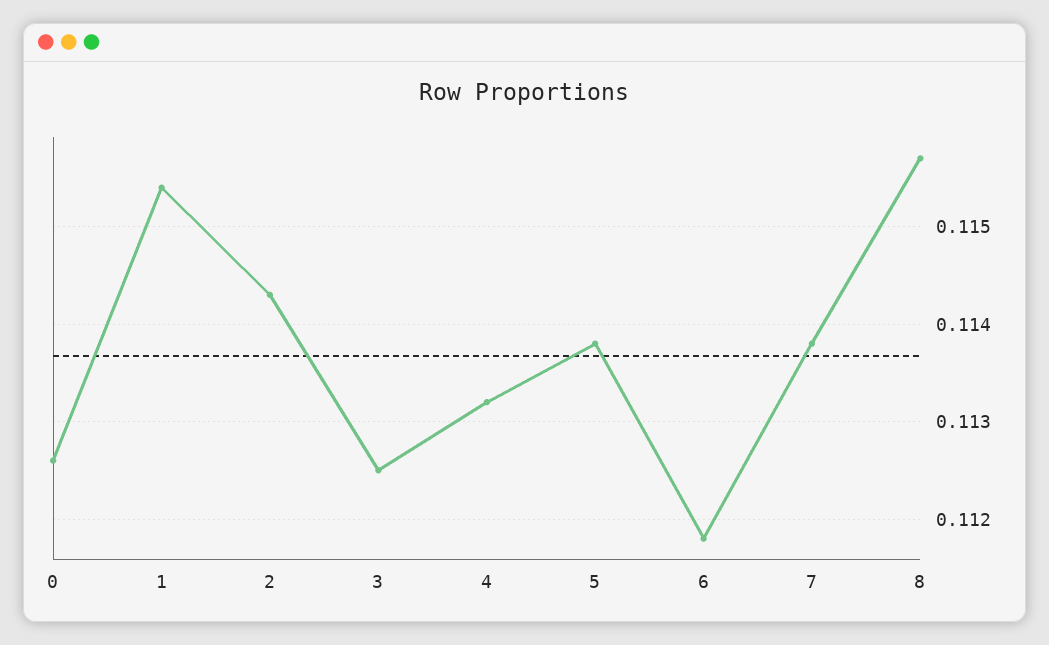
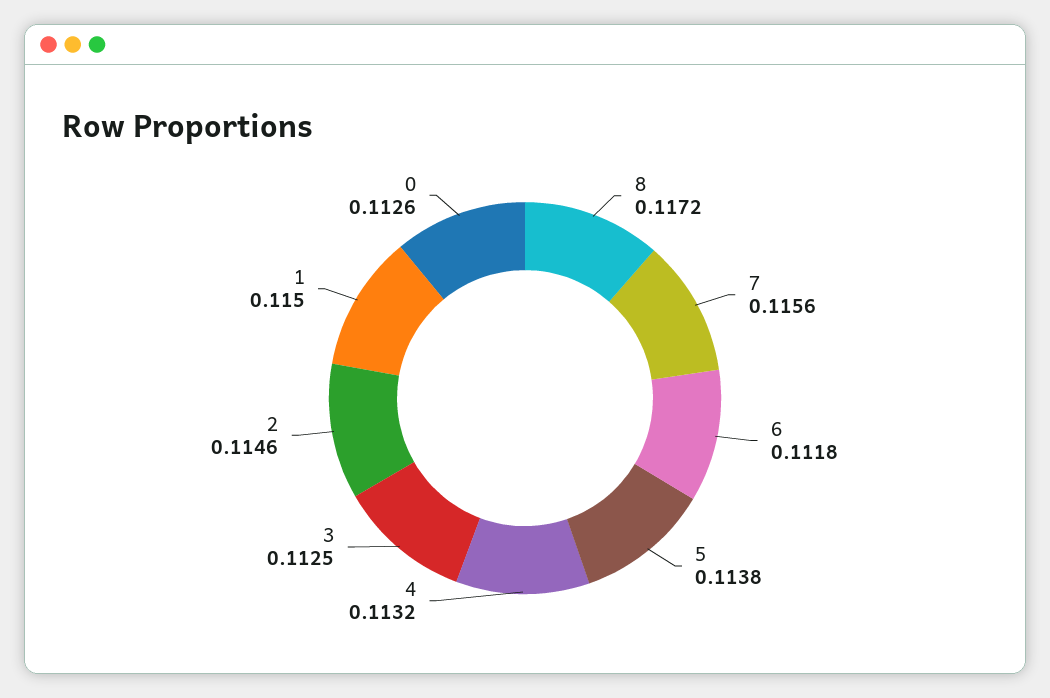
  {
    "0": 0.1126,
-   "1": 0.1154,
+   "1": 0.115,
-   "2": 0.1143,
+   "2": 0.1146,
    "3": 0.1125,
    "4": 0.1132,
    "5": 0.1138,
    "6": 0.1118,
-   "7": 0.1138,
+   "7": 0.1156,
-   "8": 0.1157
+   "8": 0.1172
  }

